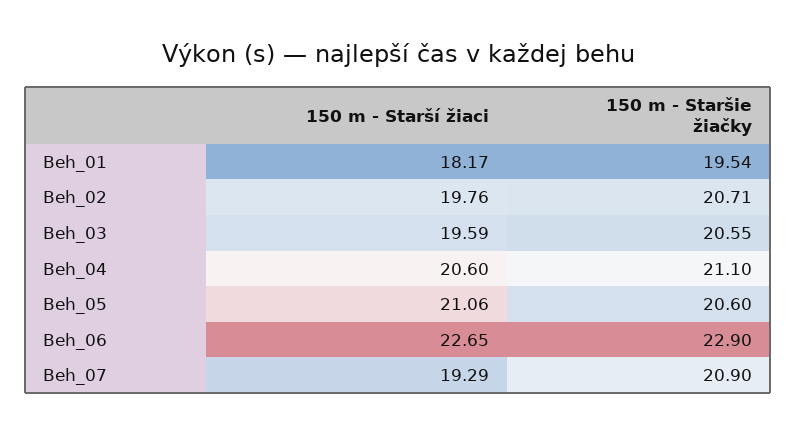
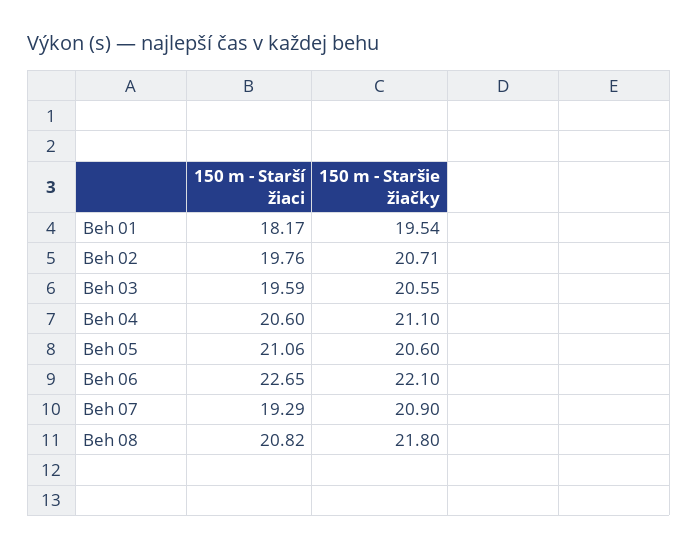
  {
    "150 m - Starší žiaci": {
      "Beh_01": 18.17,
      "Beh_02": 19.76,
      "Beh_03": 19.59,
      "Beh_04": 20.6,
      "Beh_05": 21.06,
      "Beh_06": 22.65,
-     "Beh_07": 19.29
+     "Beh_07": 19.29,
+     "Beh 08": 20.82
    },
    "150 m - Staršie žiačky": {
      "Beh_01": 19.54,
      "Beh_02": 20.71,
      "Beh_03": 20.55,
      "Beh_04": 21.1,
      "Beh_05": 20.6,
-     "Beh_06": 22.9,
+     "Beh_06": 22.1,
-     "Beh_07": 20.9
+     "Beh_07": 20.9,
+     "Beh 08": 21.8
    }
  }

